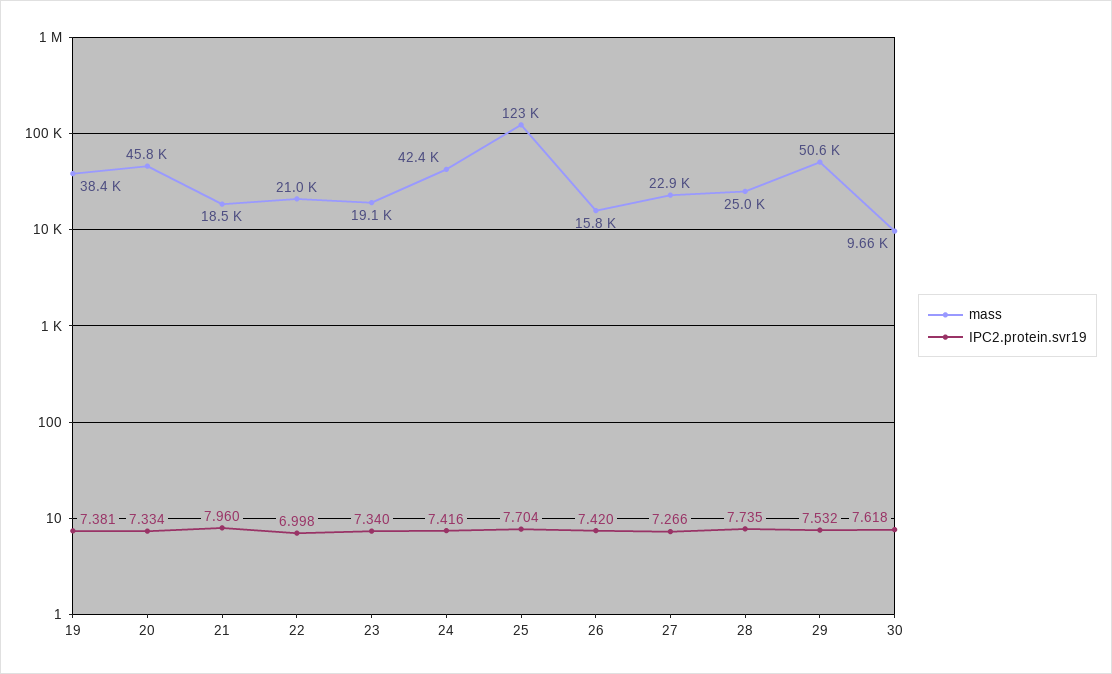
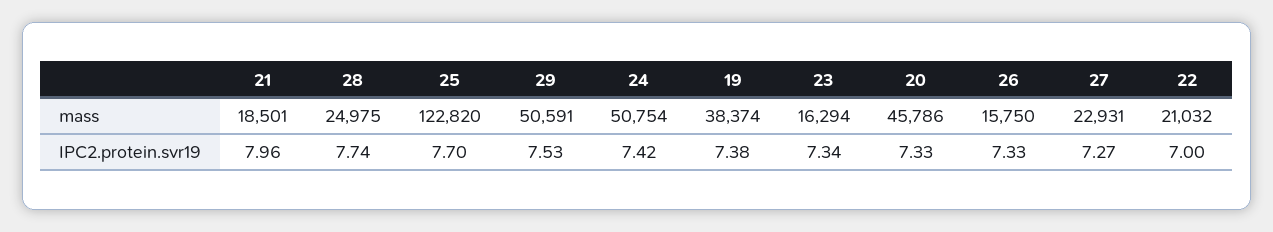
  {
    "mass": {
      "19": 38374,
      "20": 45786,
      "21": 18501,
      "22": 21032,
-     "23": 19100,
+     "23": 16294,
-     "24": 42400,
+     "24": 50754,
      "25": 122820,
      "26": 15750,
      "27": 22931,
      "28": 24975,
-     "29": 50591,
+     "29": 50591
-     "30": 9660
    },
    "IPC2.protein.svr19": {
      "19": 7.381,
      "20": 7.334,
      "21": 7.96,
      "22": 6.998,
      "23": 7.34,
      "24": 7.416,
      "25": 7.704,
-     "26": 7.42,
+     "26": 7.33,
      "27": 7.266,
      "28": 7.735,
-     "29": 7.532,
+     "29": 7.532
-     "30": 7.618
    }
  }

